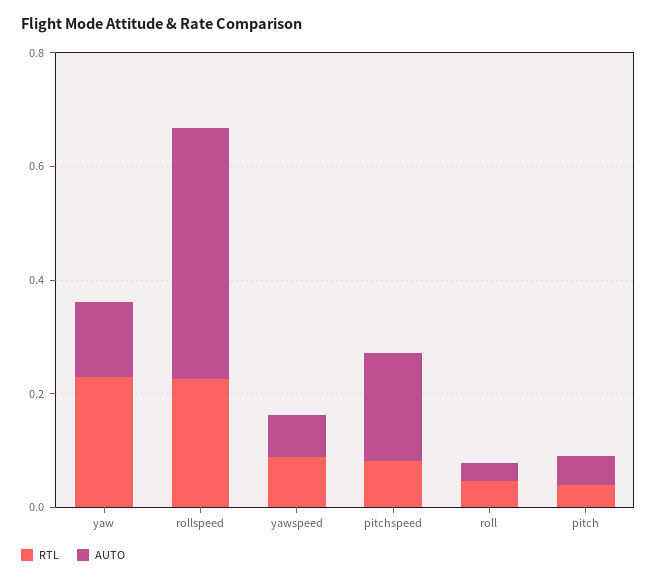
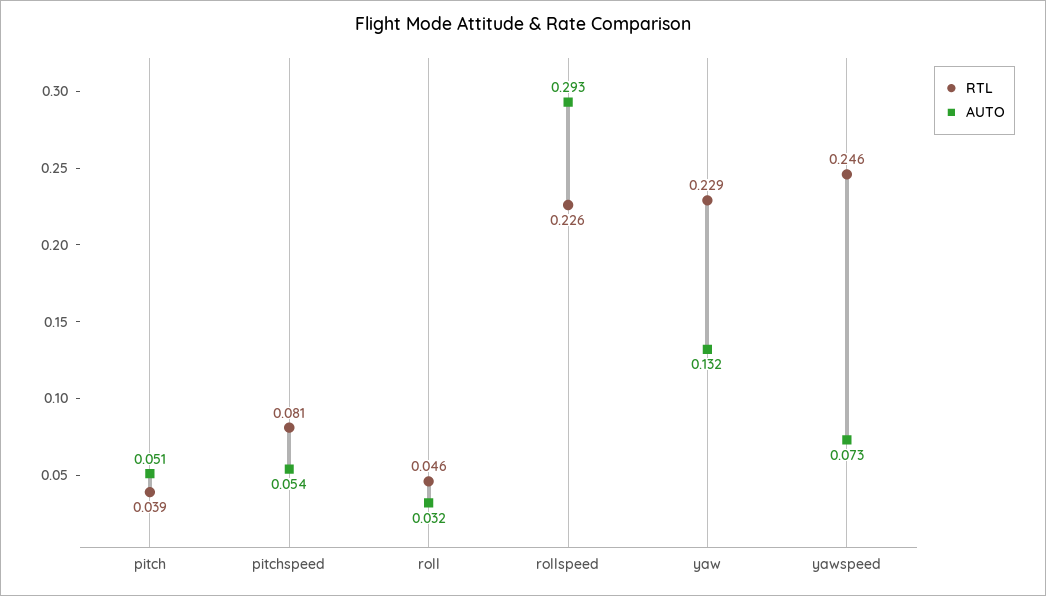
  {
    "RTL": {
      "yaw": 0.229,
      "rollspeed": 0.226,
-     "yawspeed": 0.1,
+     "yawspeed": 0.246,
      "pitchspeed": 0.081,
      "roll": 0.046,
      "pitch": 0.039
    },
    "AUTO": {
      "yaw": 0.132,
-     "rollspeed": 0.45,
+     "rollspeed": 0.293,
      "yawspeed": 0.073,
-     "pitchspeed": 0.2,
+     "pitchspeed": 0.054,
      "roll": 0.032,
      "pitch": 0.051
    }
  }

